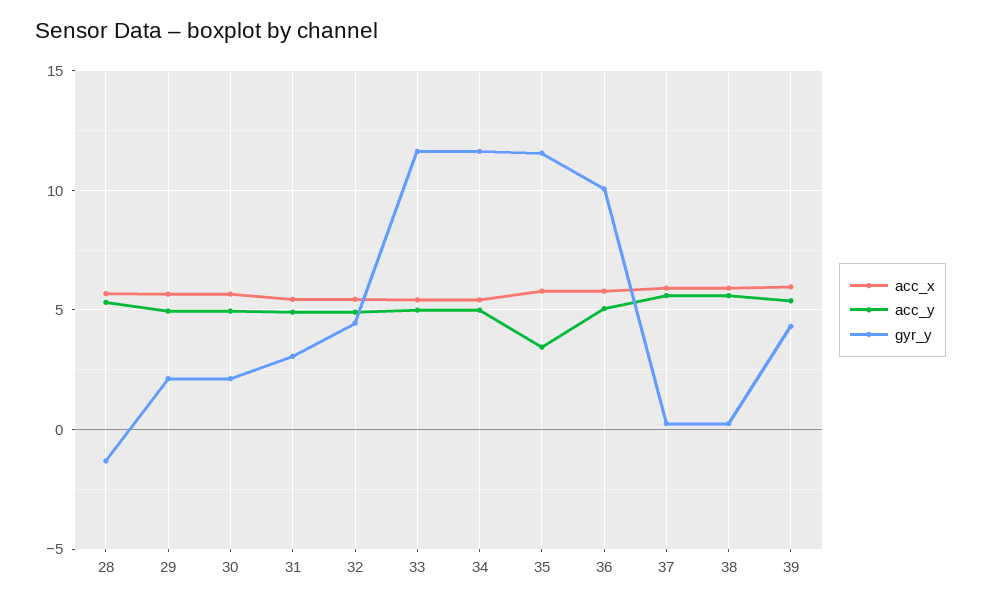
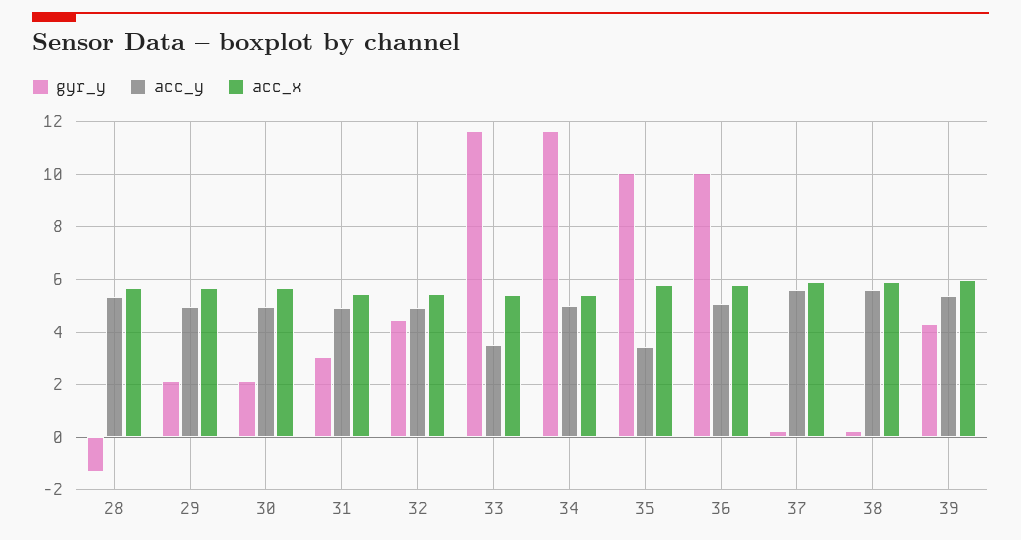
  {
    "acc_x": {
      "28": 5.75,
      "29": 5.75,
      "30": 5.75,
      "31": 5.5,
      "32": 5.5,
      "33": 5.5,
      "34": 5.5,
      "35": 5.75,
      "36": 5.75,
      "37": 6,
      "38": 6,
      "39": 6
    },
    "acc_y": {
      "28": 5.25,
      "29": 5,
      "30": 5,
      "31": 5,
      "32": 5,
-     "33": 5,
+     "33": 3.5,
      "34": 5,
      "35": 3.5,
      "36": 5,
      "37": 5.5,
      "38": 5.5,
      "39": 5.5
    },
    "gyr_y": {
      "28": -1.25,
      "29": 2.25,
      "30": 2.25,
      "31": 3,
      "32": 4.5,
      "33": 11.75,
      "34": 11.75,
-     "35": 11.5,
+     "35": 10,
      "36": 10,
      "37": 0.25,
      "38": 0.25,
      "39": 4.25
    }
  }

